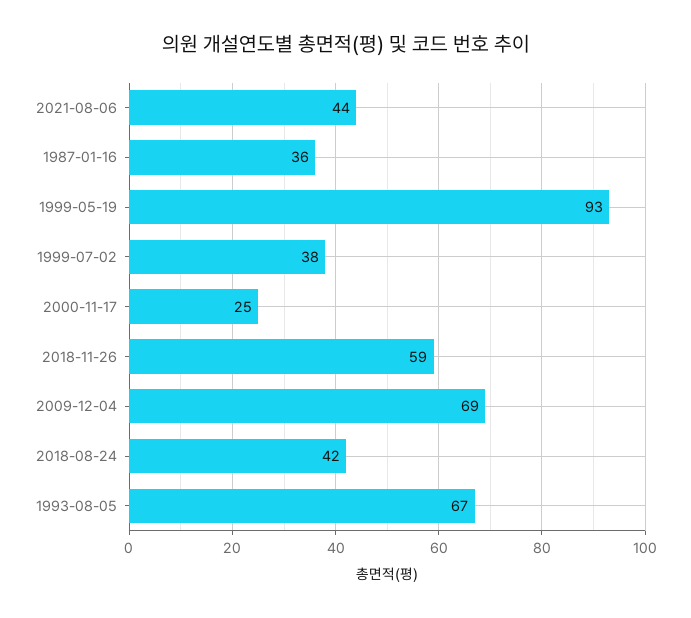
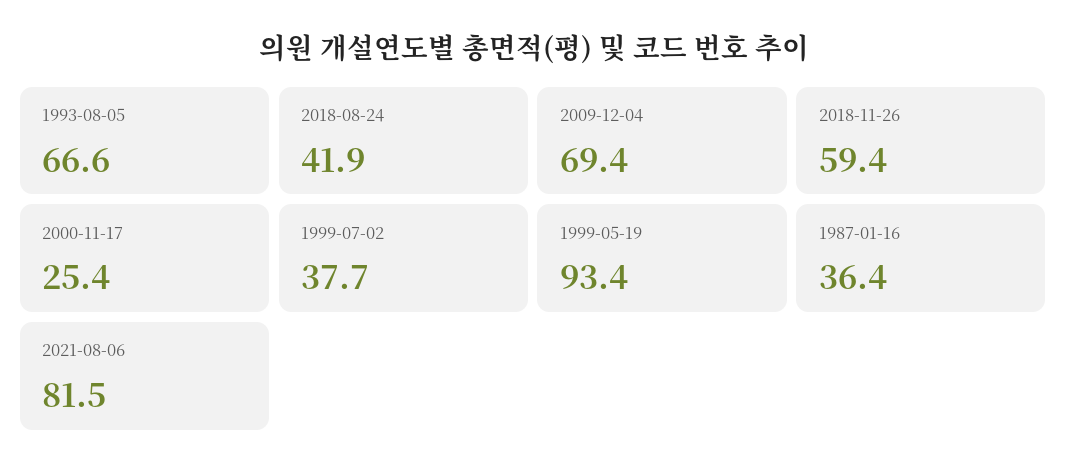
  {
-   "2021-08-06": 44,
+   "2021-08-06": 81.5,
    "1987-01-16": 36.4,
    "1999-05-19": 93.4,
    "1999-07-02": 37.7,
    "2000-11-17": 25.4,
    "2018-11-26": 59.4,
    "2009-12-04": 69.4,
    "2018-08-24": 41.9,
    "1993-08-05": 66.6
  }

